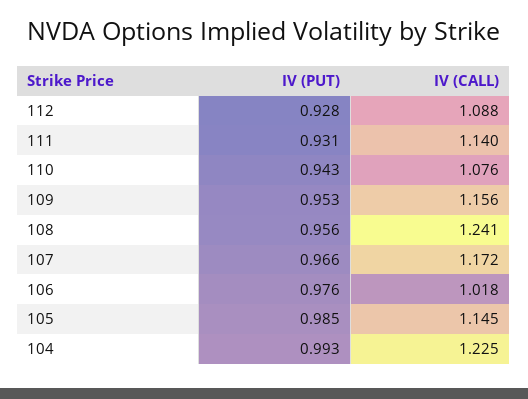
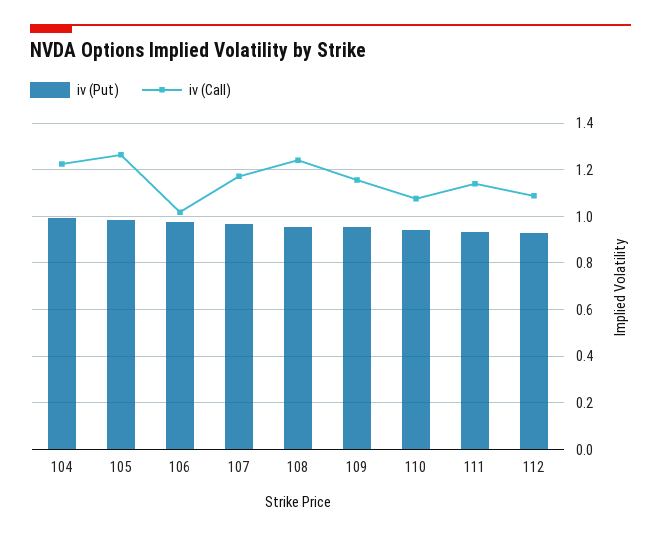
  {
    "IV (PUT)": {
      "112": 0.928,
      "111": 0.931,
      "110": 0.943,
      "109": 0.953,
      "108": 0.956,
      "107": 0.966,
      "106": 0.976,
      "105": 0.985,
      "104": 0.993
    },
    "IV (CALL)": {
      "112": 1.088,
      "111": 1.14,
      "110": 1.076,
      "109": 1.156,
      "108": 1.241,
      "107": 1.172,
      "106": 1.018,
-     "105": 1.145,
+     "105": 1.25,
      "104": 1.225
    }
  }

